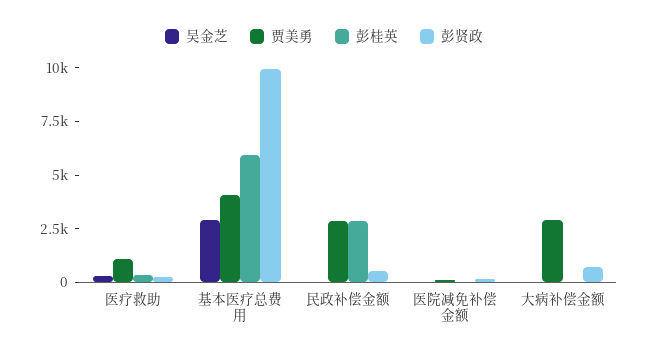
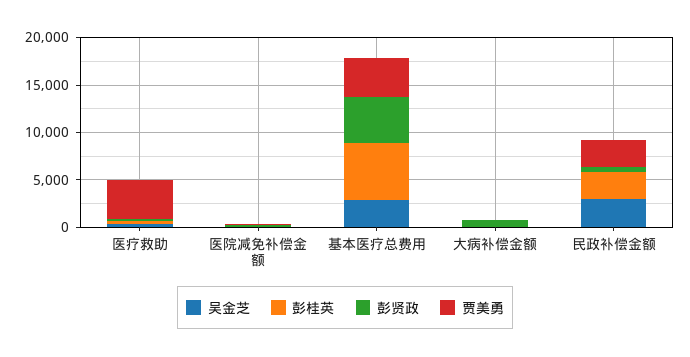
  {
    "吴金芝": {
      "医疗救助": 500,
      "基本医疗总费用": 3000,
-     "民政补偿金额": 0,
+     "民政补偿金额": 3000,
      "医院减免补偿金额": 0,
      "大病补偿金额": 0
    },
    "贾美勇": {
-     "医疗救助": 1000,
+     "医疗救助": 4000,
      "基本医疗总费用": 4000,
      "民政补偿金额": 3000,
      "医院减免补偿金额": 0,
-     "大病补偿金额": 3000
+     "大病补偿金额": 0
    },
    "彭桂英": {
      "医疗救助": 500,
      "基本医疗总费用": 6000,
      "民政补偿金额": 3000,
      "医院减免补偿金额": 0,
      "大病补偿金额": 0
    },
    "彭贤政": {
      "医疗救助": 500,
-     "基本医疗总费用": 10000,
+     "基本医疗总费用": 5000,
      "民政补偿金额": 500,
      "医院减免补偿金额": 0,
      "大病补偿金额": 500
    }
  }

